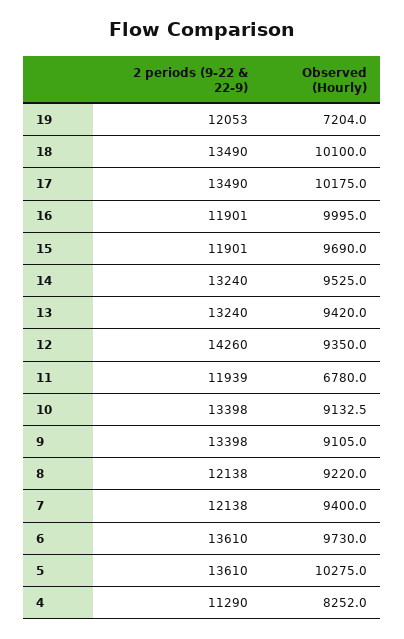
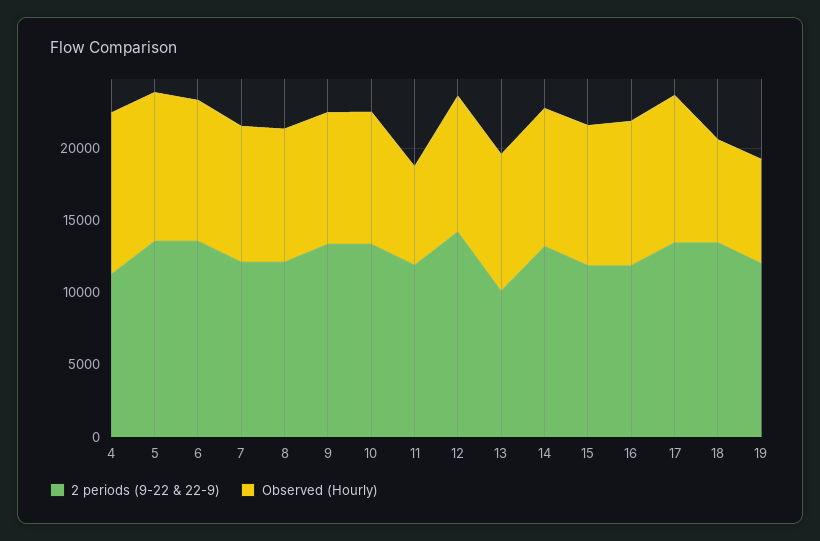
  {
    "2 periods (9-22 & 22-9)": {
      "19": 12053,
      "18": 13490,
      "17": 13490,
      "16": 11901,
      "15": 11901,
      "14": 13240,
-     "13": 13240,
+     "13": 10000,
      "12": 14260,
      "11": 11939,
      "10": 13398,
      "9": 13398,
      "8": 12138,
      "7": 12138,
      "6": 13610,
      "5": 13610,
      "4": 11290
    },
    "Observed (Hourly)": {
      "19": 7204,
-     "18": 10100,
+     "18": 7000,
      "17": 10175,
      "16": 9995,
      "15": 9690,
      "14": 9525,
      "13": 9420,
      "12": 9350,
      "11": 6780,
      "10": 9132.5,
      "9": 9105,
      "8": 9220,
      "7": 9400,
      "6": 9730,
      "5": 10275,
-     "4": 8252
+     "4": 11000
    }
  }

